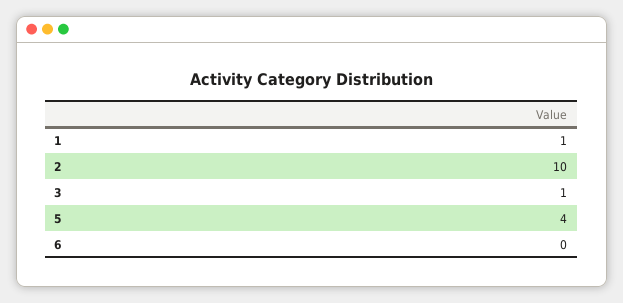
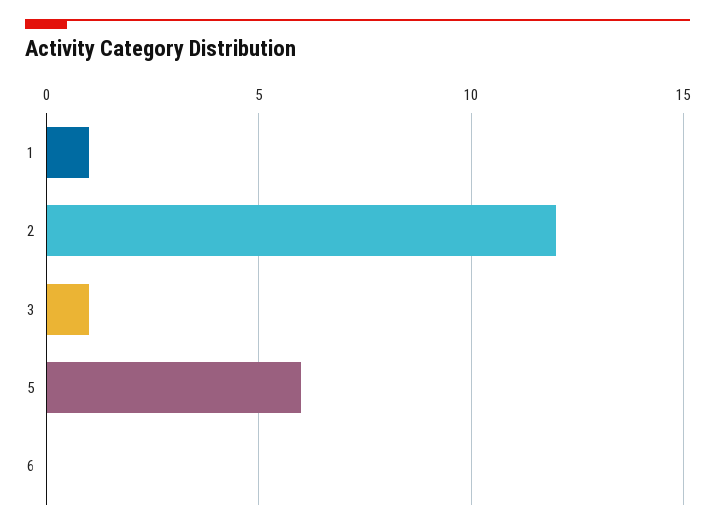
  {
    "1": 1,
-   "2": 10,
+   "2": 12,
    "3": 1,
-   "5": 4,
+   "5": 6,
    "6": 0
  }

